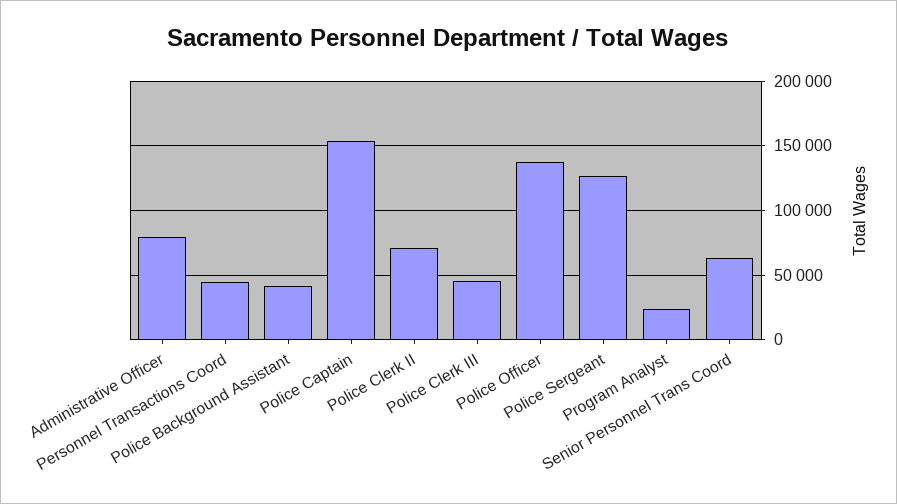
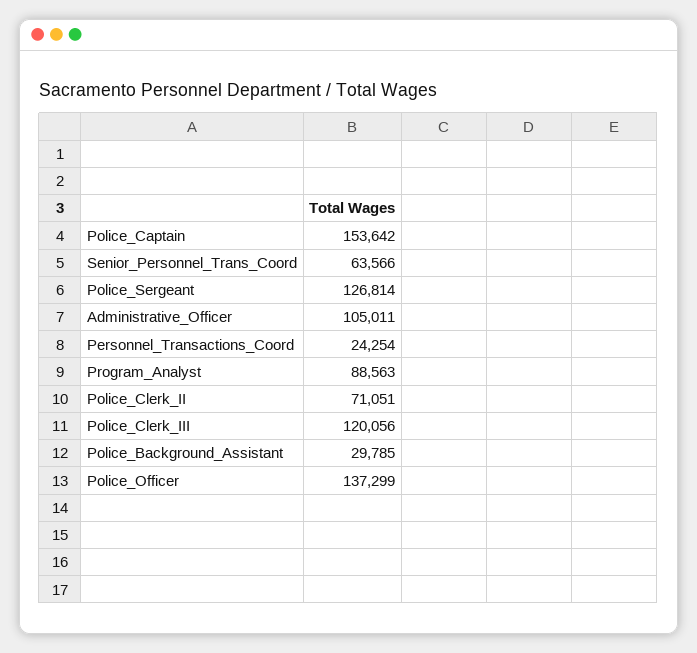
  {
-   "Administrative Officer": 80000,
+   "Administrative Officer": 105011,
-   "Personnel Transactions Coord": 45000,
+   "Personnel Transactions Coord": 24254,
-   "Police Background Assistant": 40000,
+   "Police Background Assistant": 29785,
    "Police Captain": 153642,
    "Police Clerk II": 71051,
-   "Police Clerk III": 45000,
+   "Police Clerk III": 120056,
    "Police Officer": 137299,
    "Police Sergeant": 126814,
-   "Program Analyst": 25000,
+   "Program Analyst": 88563,
    "Senior Personnel Trans Coord": 63566
  }

